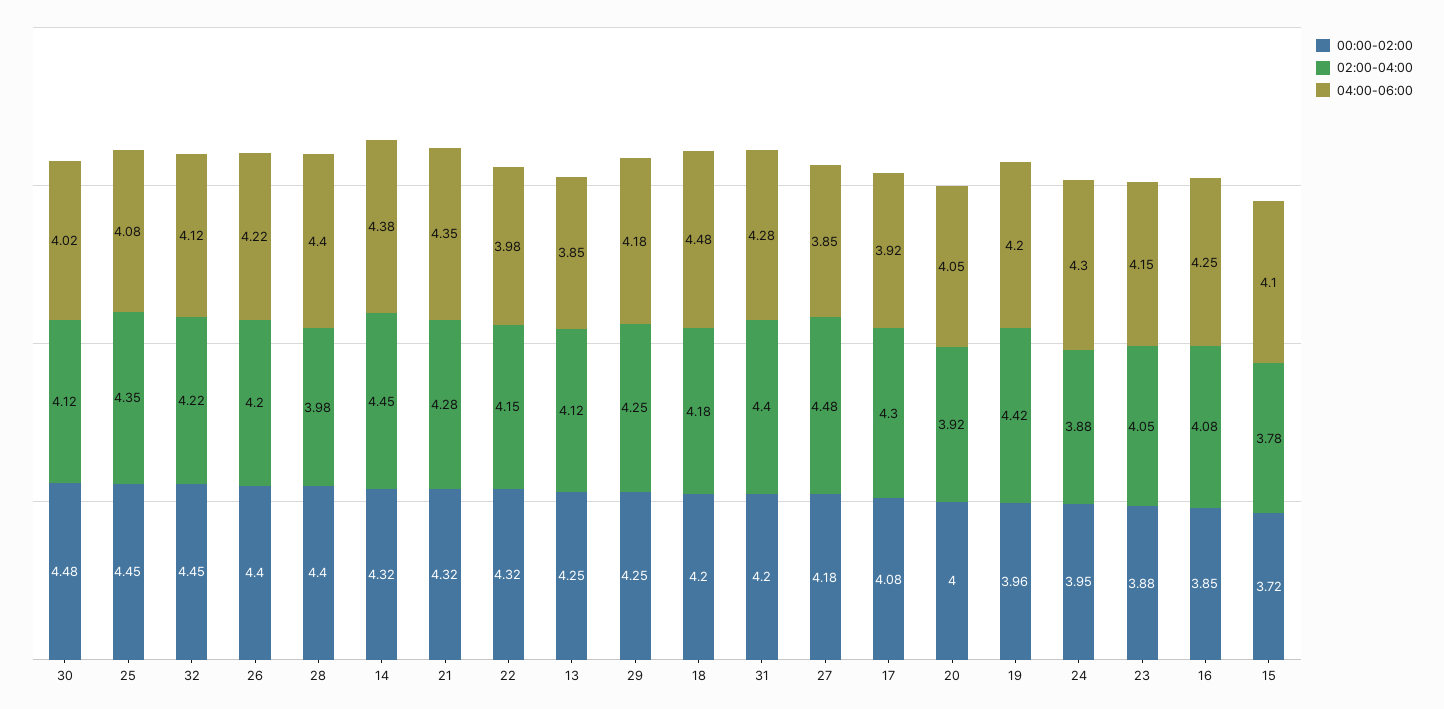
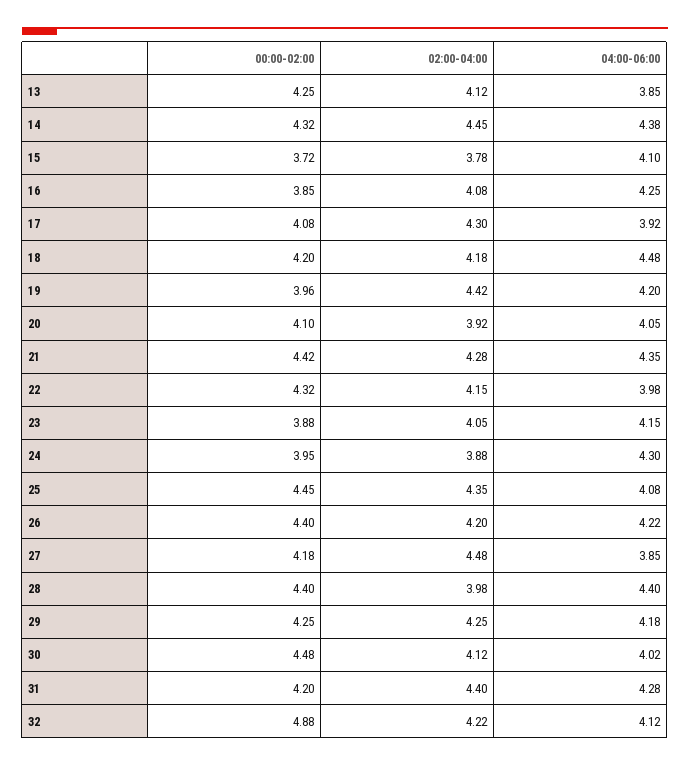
  {
    "00:00-02:00": {
      "30": 4.48,
      "25": 4.45,
-     "32": 4.45,
+     "32": 4.88,
      "26": 4.4,
      "28": 4.4,
      "14": 4.32,
-     "21": 4.32,
+     "21": 4.42,
      "22": 4.32,
      "13": 4.25,
      "29": 4.25,
      "18": 4.2,
      "31": 4.2,
      "27": 4.18,
      "17": 4.08,
-     "20": 4,
+     "20": 4.1,
      "19": 3.96,
      "24": 3.95,
      "23": 3.88,
      "16": 3.85,
      "15": 3.72
    },
    "02:00-04:00": {
      "30": 4.12,
      "25": 4.35,
      "32": 4.22,
      "26": 4.2,
      "28": 3.98,
      "14": 4.45,
      "21": 4.28,
      "22": 4.15,
      "13": 4.12,
      "29": 4.25,
      "18": 4.18,
      "31": 4.4,
      "27": 4.48,
      "17": 4.3,
      "20": 3.92,
      "19": 4.42,
      "24": 3.88,
      "23": 4.05,
      "16": 4.08,
      "15": 3.78
    },
    "04:00-06:00": {
      "30": 4.02,
      "25": 4.08,
      "32": 4.12,
      "26": 4.22,
      "28": 4.4,
      "14": 4.38,
      "21": 4.35,
      "22": 3.98,
      "13": 3.85,
      "29": 4.18,
      "18": 4.48,
      "31": 4.28,
      "27": 3.85,
      "17": 3.92,
      "20": 4.05,
      "19": 4.2,
      "24": 4.3,
      "23": 4.15,
      "16": 4.25,
      "15": 4.1
    }
  }

